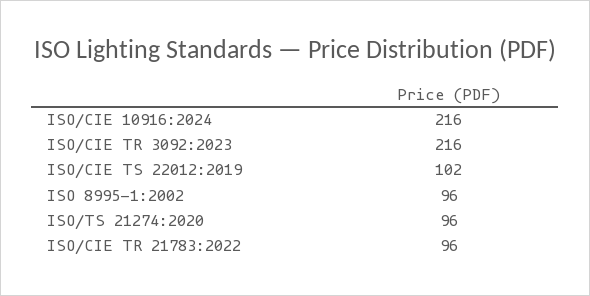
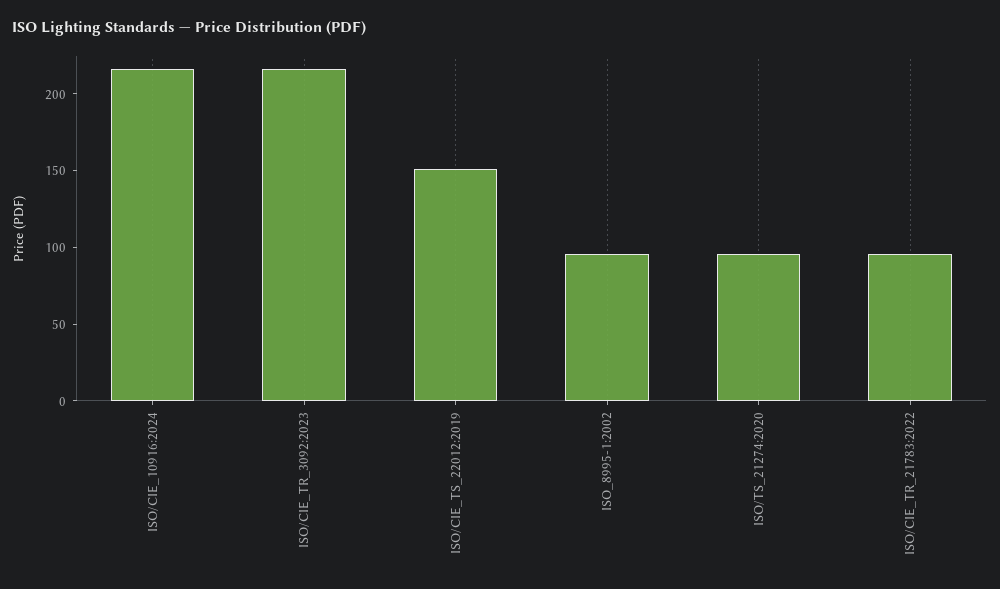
  {
    "ISO/CIE 10916:2024": 216,
    "ISO/CIE TR 3092:2023": 216,
-   "ISO/CIE TS 22012:2019": 102,
+   "ISO/CIE TS 22012:2019": 150,
    "ISO 8995-1:2002": 96,
    "ISO/TS 21274:2020": 96,
    "ISO/CIE TR 21783:2022": 96
  }

